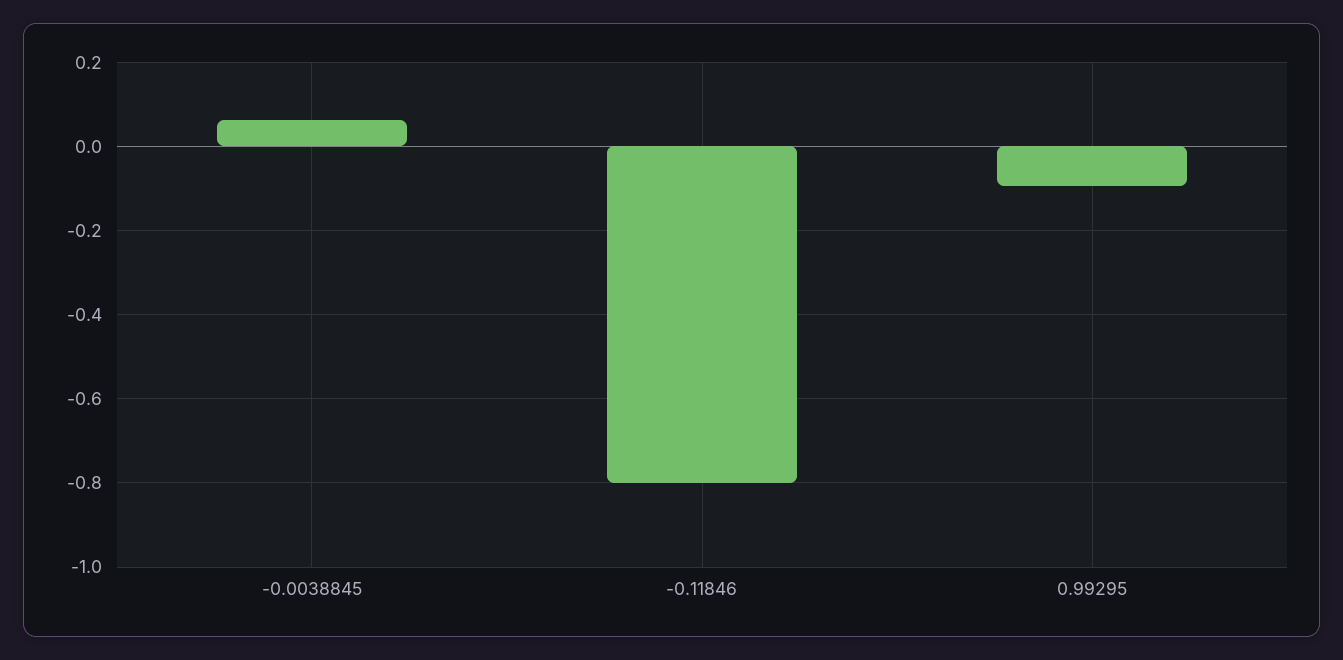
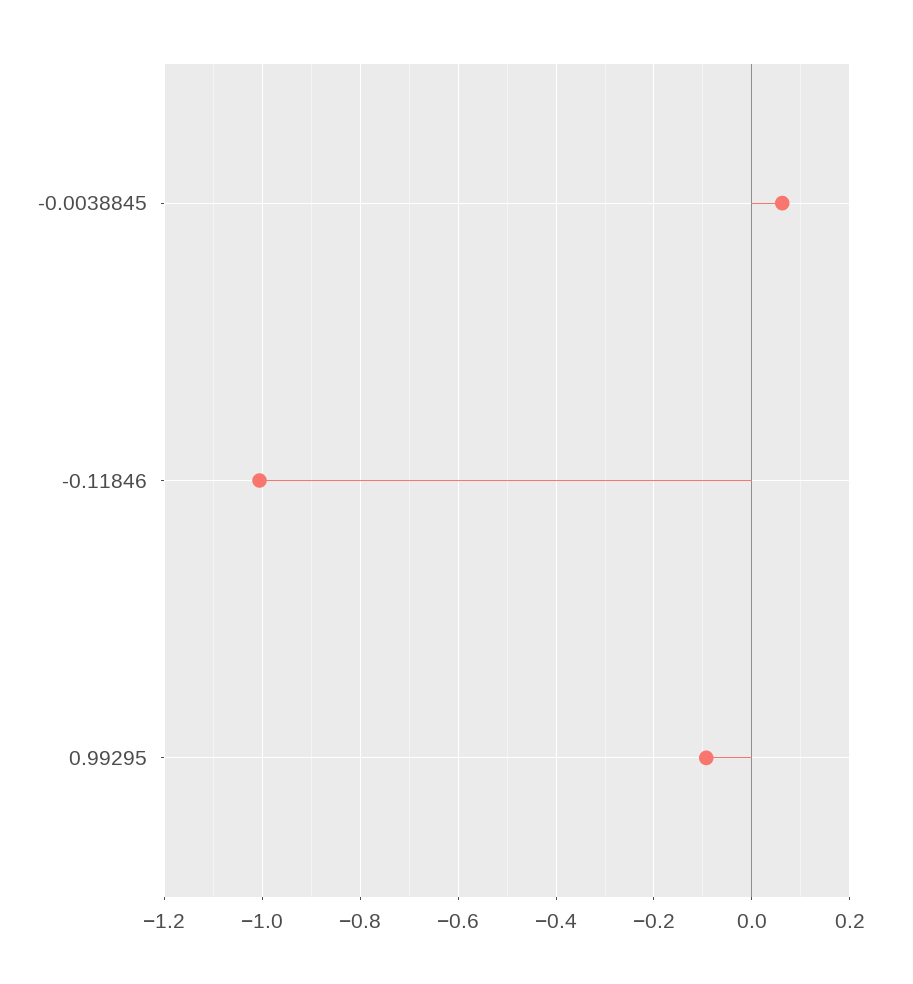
  {
    "-0.0038845": 0.06,
-   "-0.11846": -0.8,
+   "-0.11846": -1,
    "0.99295": -0.1
  }

